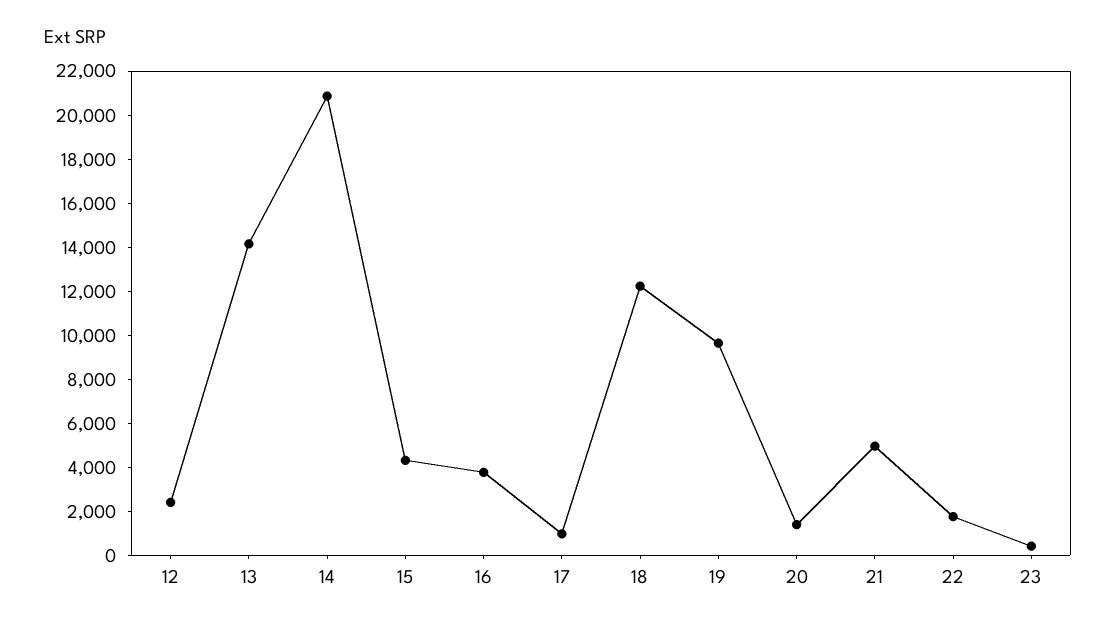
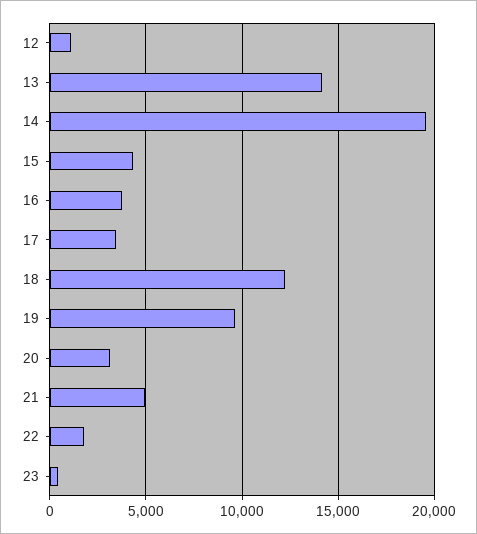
  {
-   "12": 2500,
+   "12": 1000,
    "13": 14000,
-   "14": 21000,
+   "14": 19500,
    "15": 4500,
    "16": 4000,
-   "17": 1000,
+   "17": 3500,
    "18": 12000,
    "19": 9500,
-   "20": 1500,
+   "20": 3000,
    "21": 5000,
    "22": 2000,
    "23": 500
  }

